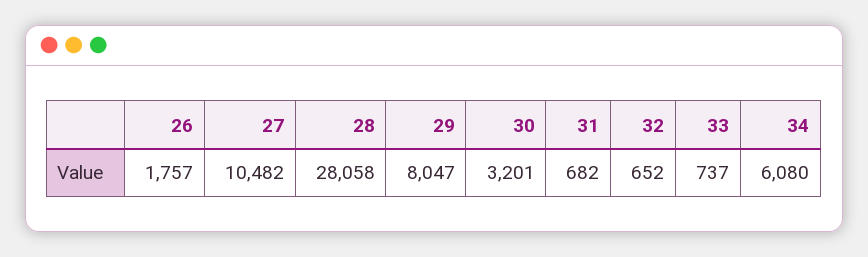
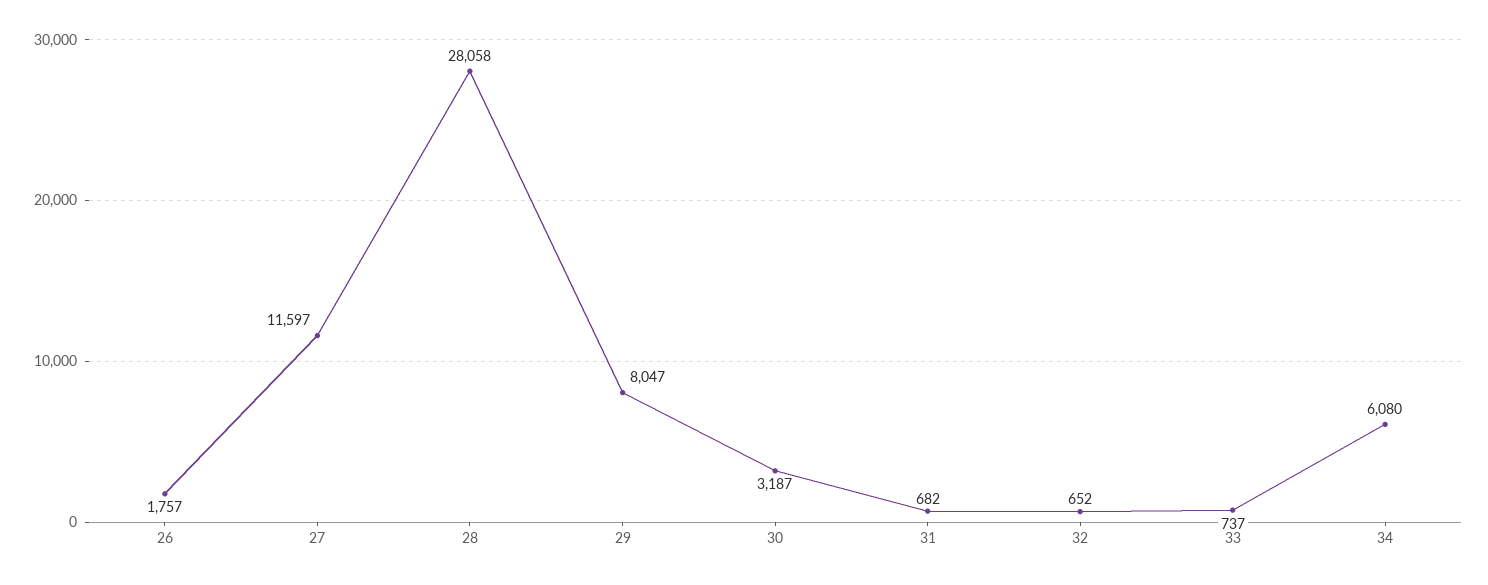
  {
    "26": 1757,
-   "27": 10482,
+   "27": 11597,
    "28": 28058,
    "29": 8047,
-   "30": 3201,
+   "30": 3187,
    "31": 682,
    "32": 652,
    "33": 737,
    "34": 6080
  }

